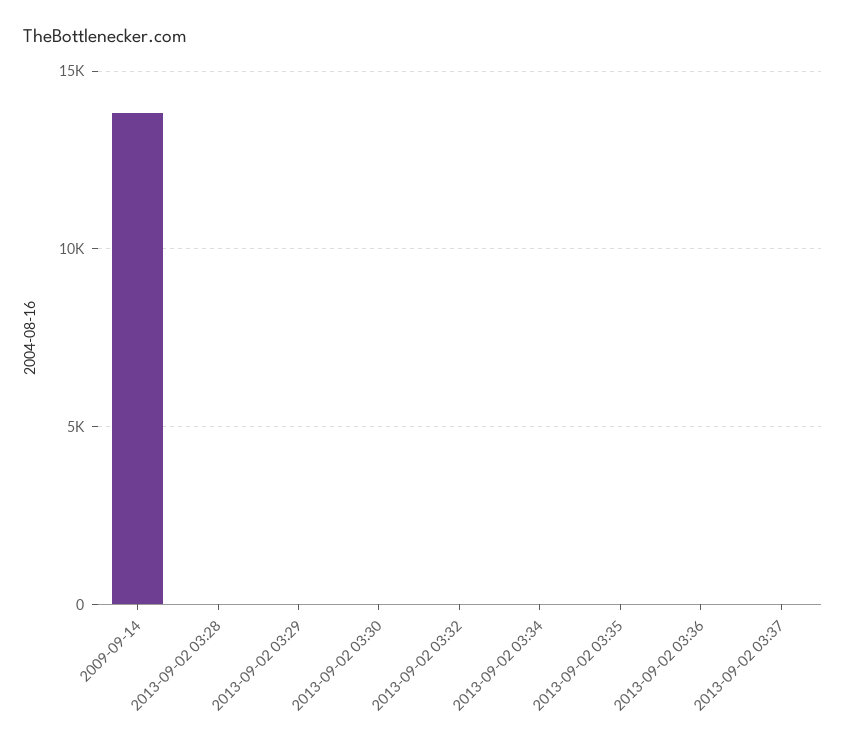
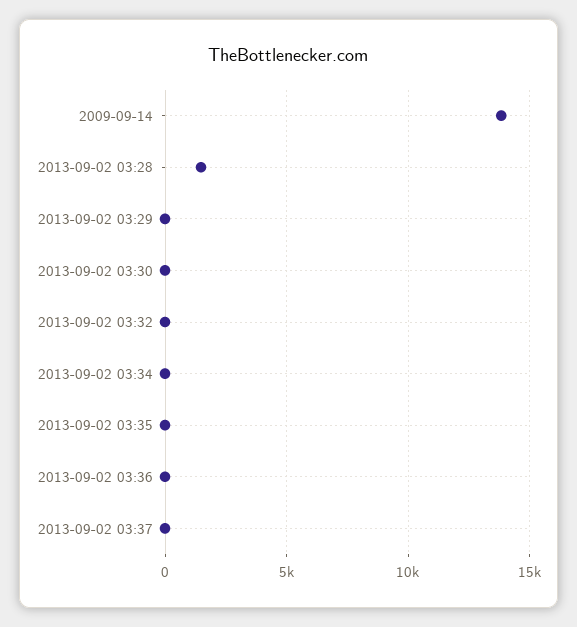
  {
    "2009-09-14": 14000,
-   "2013-09-02 03:28": 0,
+   "2013-09-02 03:28": 1500,
    "2013-09-02 03:29": 0,
    "2013-09-02 03:30": 0,
    "2013-09-02 03:32": 0,
    "2013-09-02 03:34": 0,
    "2013-09-02 03:35": 0,
    "2013-09-02 03:36": 0,
    "2013-09-02 03:37": 0
  }

